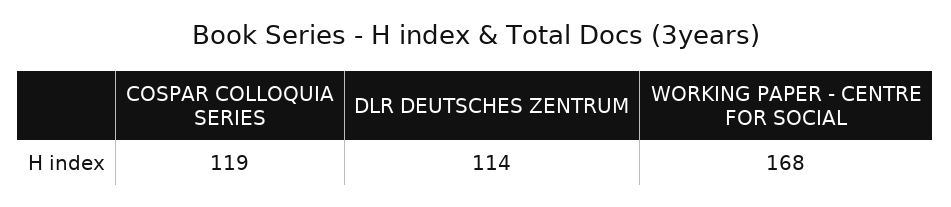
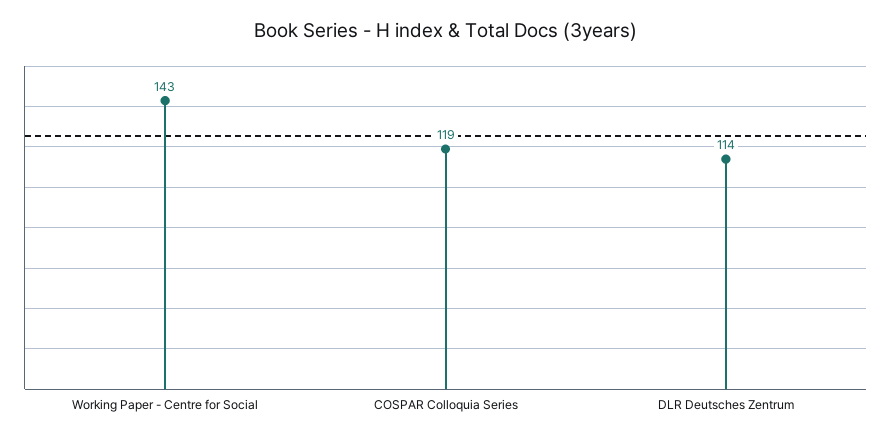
  {
    "COSPAR COLLOQUIA SERIES": 119,
    "DLR DEUTSCHES ZENTRUM": 114,
-   "WORKING PAPER - CENTRE FOR SOCIAL": 168
+   "WORKING PAPER - CENTRE FOR SOCIAL": 143
  }

